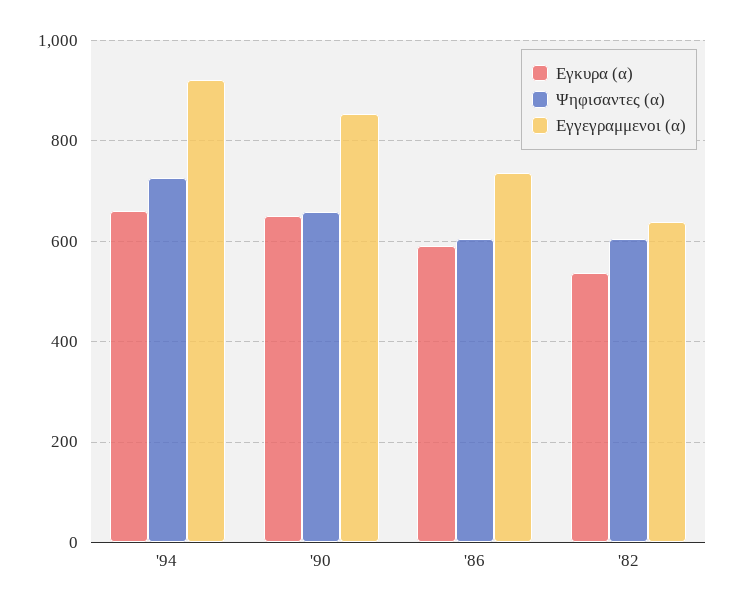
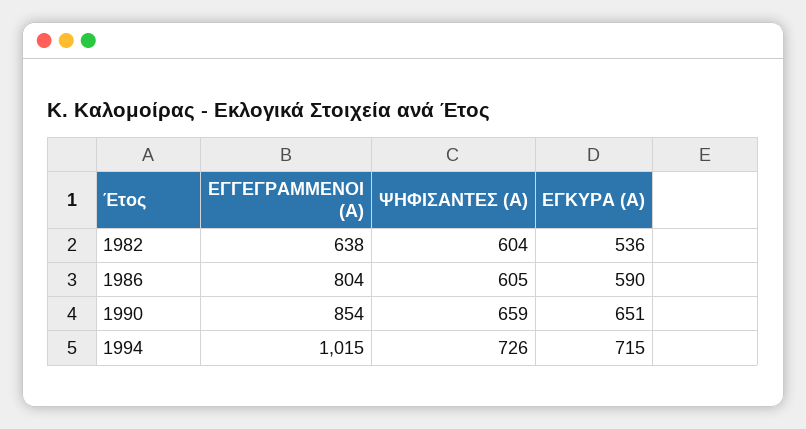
  {
    "Εγκυρα (α)": {
-     "'94": 660,
+     "'94": 715,
      "'90": 651,
      "'86": 590,
      "'82": 536
    },
    "Ψηφισαντες (α)": {
      "'94": 726,
      "'90": 659,
      "'86": 605,
      "'82": 604
    },
    "Εγγεγραμμενοι (α)": {
-     "'94": 920,
+     "'94": 1015,
      "'90": 854,
-     "'86": 740,
+     "'86": 804,
      "'82": 638
    }
  }

